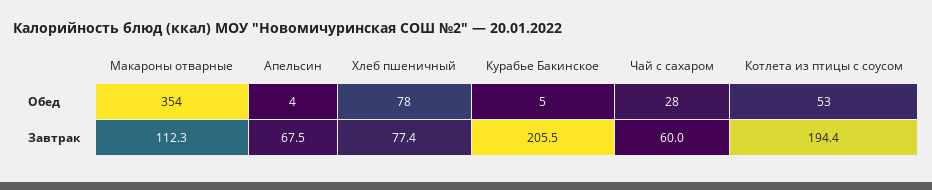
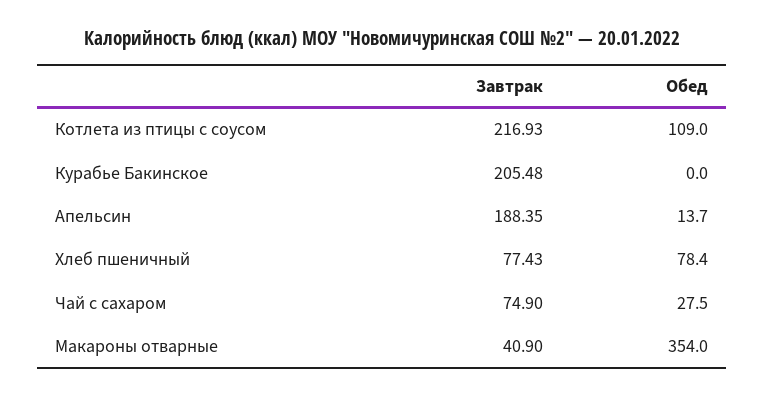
  {
    "Макароны отварные": {
      "Обед": 354,
-     "Завтрак": 112.3
+     "Завтрак": 40.9
    },
    "Апельсин": {
-     "Обед": 4,
+     "Обед": 13.7,
-     "Завтрак": 67.5
+     "Завтрак": 188.35
    },
    "Хлеб пшеничный": {
      "Обед": 78.4,
      "Завтрак": 77.43
    },
    "Курабье Бакинское": {
-     "Обед": 5,
+     "Обед": 0,
      "Завтрак": 205.48
    },
    "Чай с сахаром": {
      "Обед": 27.5,
-     "Завтрак": 60
+     "Завтрак": 74.9
    },
    "Котлета из птицы с соусом": {
-     "Обед": 53,
+     "Обед": 109,
-     "Завтрак": 194.4
+     "Завтрак": 216.93
    }
  }

